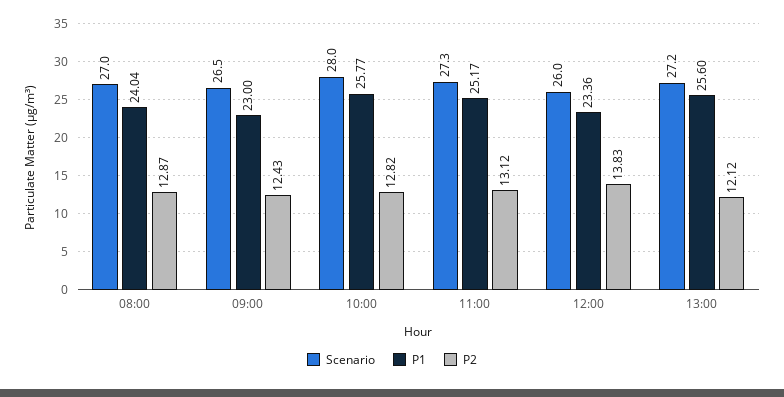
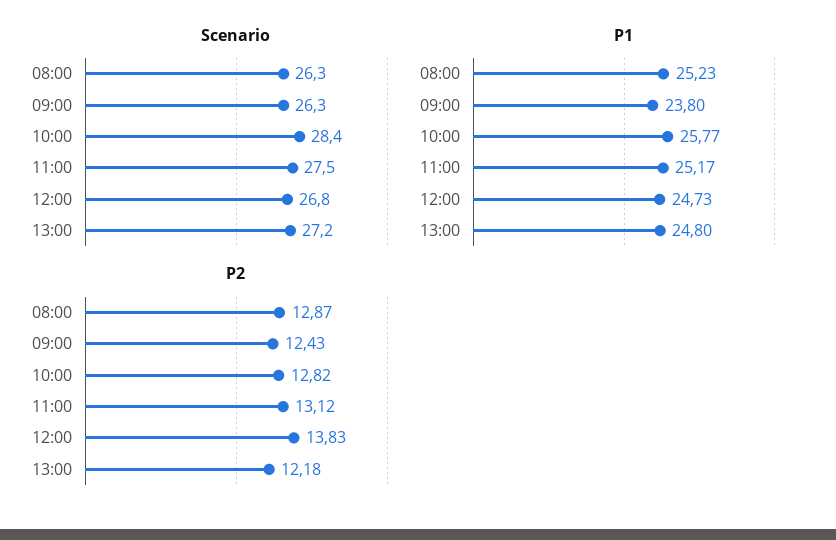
  {
    "Scenario": {
-     "08:00": 27,
+     "08:00": 26.3,
-     "09:00": 26.5,
+     "09:00": 26.3,
-     "10:00": 28,
+     "10:00": 28.4,
-     "11:00": 27.3,
+     "11:00": 27.5,
-     "12:00": 26,
+     "12:00": 26.8,
      "13:00": 27.2
    },
    "P1": {
-     "08:00": 24.04,
+     "08:00": 25.23,
-     "09:00": 23,
+     "09:00": 23.8,
      "10:00": 25.77,
      "11:00": 25.17,
-     "12:00": 23.36,
+     "12:00": 24.73,
-     "13:00": 25.6
+     "13:00": 24.8
    },
    "P2": {
      "08:00": 12.87,
      "09:00": 12.43,
      "10:00": 12.82,
      "11:00": 13.12,
      "12:00": 13.83,
-     "13:00": 12.12
+     "13:00": 12.18
    }
  }

